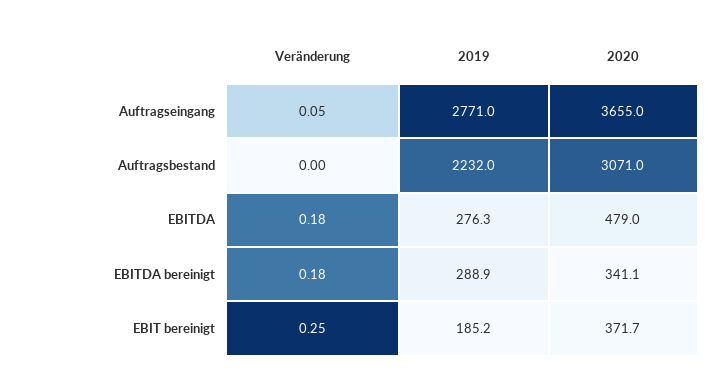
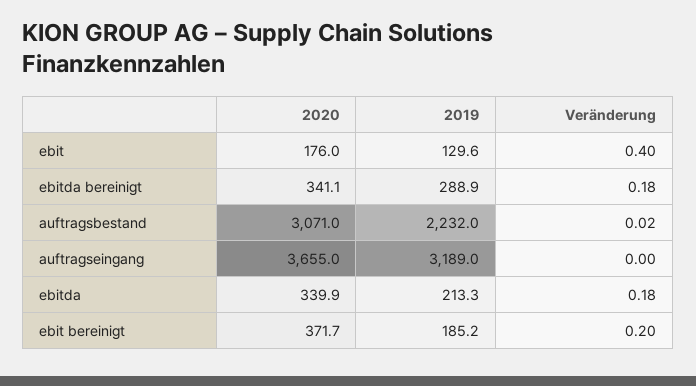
  {
    "Veränderung": {
-     "Auftragseingang": 0.05,
+     "Auftragseingang": 0,
-     "Auftragsbestand": 0,
+     "Auftragsbestand": 0.02,
      "EBITDA": 0.18,
      "EBITDA bereinigt": 0.18,
-     "EBIT bereinigt": 0.25
+     "EBIT bereinigt": 0.2,
+     "ebit": 0.4
    },
    "2019": {
-     "Auftragseingang": 2771,
+     "Auftragseingang": 3189,
      "Auftragsbestand": 2232,
-     "EBITDA": 276.3,
+     "EBITDA": 213.3,
      "EBITDA bereinigt": 288.9,
-     "EBIT bereinigt": 185.2
+     "EBIT bereinigt": 185.2,
+     "ebit": 129.6
    },
    "2020": {
      "Auftragseingang": 3655,
      "Auftragsbestand": 3071,
-     "EBITDA": 479,
+     "EBITDA": 339.9,
      "EBITDA bereinigt": 341.1,
-     "EBIT bereinigt": 371.7
+     "EBIT bereinigt": 371.7,
+     "ebit": 176
    }
  }

